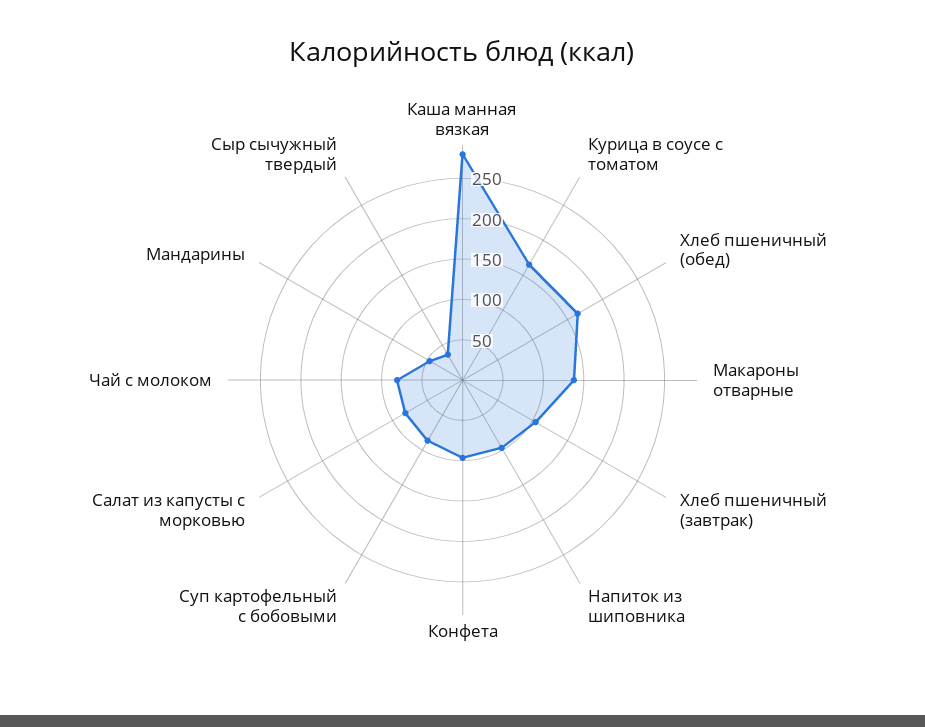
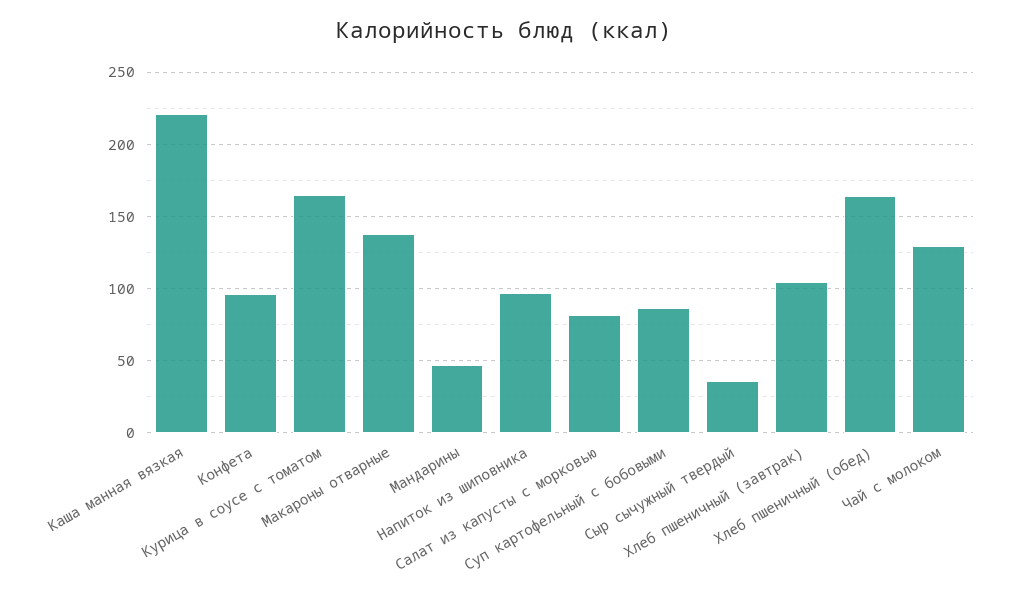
  {
-   "Каша манная вязкая": 280,
+   "Каша манная вязкая": 220,
    "Курица в соусе с томатом": 165,
    "Хлеб пшеничный (обед)": 165,
    "Макароны отварные": 140,
    "Хлеб пшеничный (завтрак)": 105,
    "Напиток из шиповника": 95,
    "Конфета": 95,
    "Суп картофельный с бобовыми": 85,
    "Салат из капусты с морковью": 80,
-   "Чай с молоком": 80,
+   "Чай с молоком": 130,
    "Мандарины": 45,
    "Сыр сычужный твердый": 35
  }

